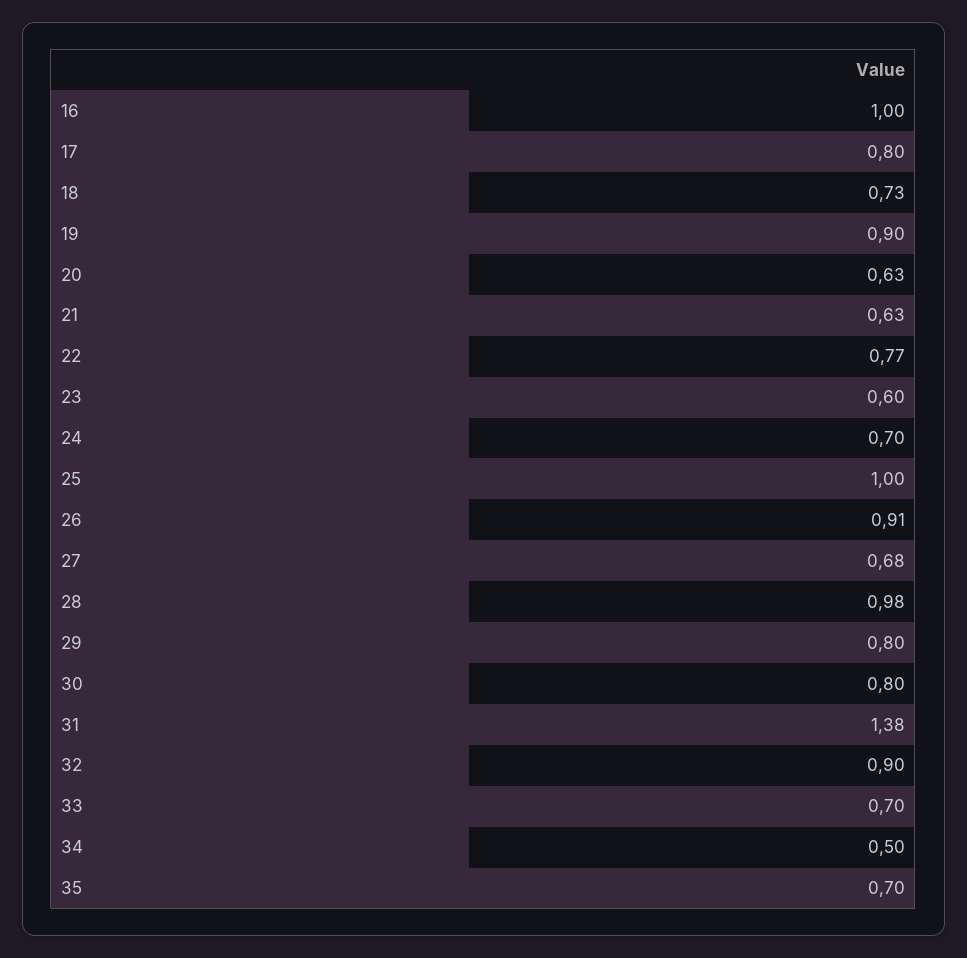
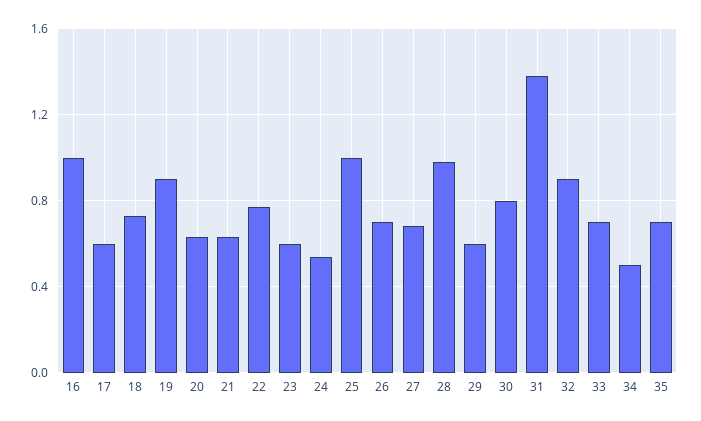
  {
    "16": 1,
-   "17": 0.8,
+   "17": 0.6,
    "18": 0.73,
    "19": 0.9,
    "20": 0.63,
    "21": 0.63,
    "22": 0.77,
    "23": 0.6,
-   "24": 0.7,
+   "24": 0.55,
    "25": 1,
-   "26": 0.91,
+   "26": 0.7,
    "27": 0.68,
    "28": 0.98,
-   "29": 0.8,
+   "29": 0.6,
    "30": 0.8,
    "31": 1.38,
    "32": 0.9,
    "33": 0.7,
    "34": 0.5,
    "35": 0.7
  }

